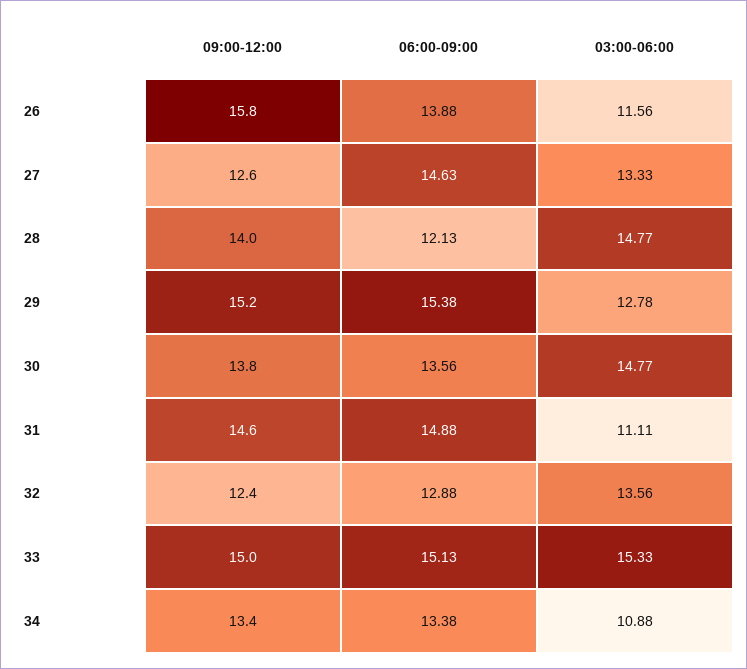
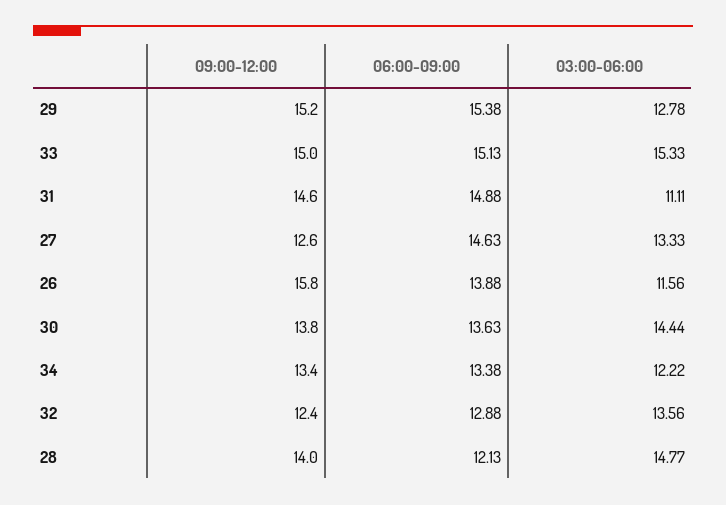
  {
    "09:00-12:00": {
      "26": 15.8,
      "27": 12.6,
      "28": 14,
      "29": 15.2,
      "30": 13.8,
      "31": 14.6,
      "32": 12.4,
      "33": 15,
      "34": 13.4
    },
    "06:00-09:00": {
      "26": 13.88,
      "27": 14.63,
      "28": 12.13,
      "29": 15.38,
-     "30": 13.56,
+     "30": 13.63,
      "31": 14.88,
      "32": 12.88,
      "33": 15.13,
      "34": 13.38
    },
    "03:00-06:00": {
      "26": 11.56,
      "27": 13.33,
      "28": 14.77,
      "29": 12.78,
-     "30": 14.77,
+     "30": 14.44,
      "31": 11.11,
      "32": 13.56,
      "33": 15.33,
-     "34": 10.88
+     "34": 12.22
    }
  }

